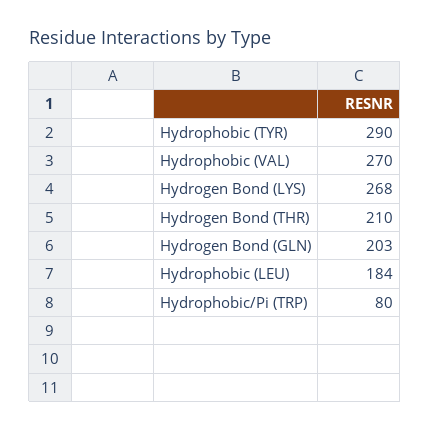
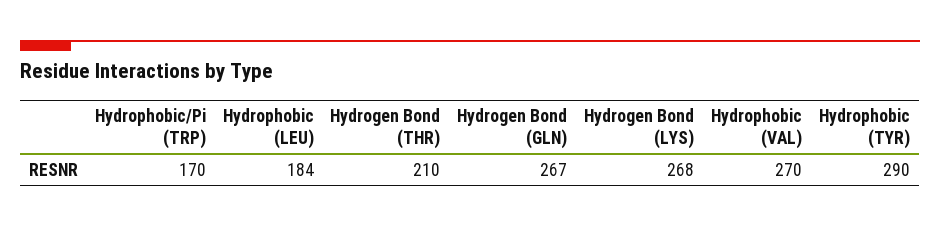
  {
    "Hydrophobic (TYR)": 290,
    "Hydrophobic (VAL)": 270,
    "Hydrogen Bond (LYS)": 268,
    "Hydrogen Bond (THR)": 210,
-   "Hydrogen Bond (GLN)": 203,
+   "Hydrogen Bond (GLN)": 267,
    "Hydrophobic (LEU)": 184,
-   "Hydrophobic/Pi (TRP)": 80
+   "Hydrophobic/Pi (TRP)": 170
  }

